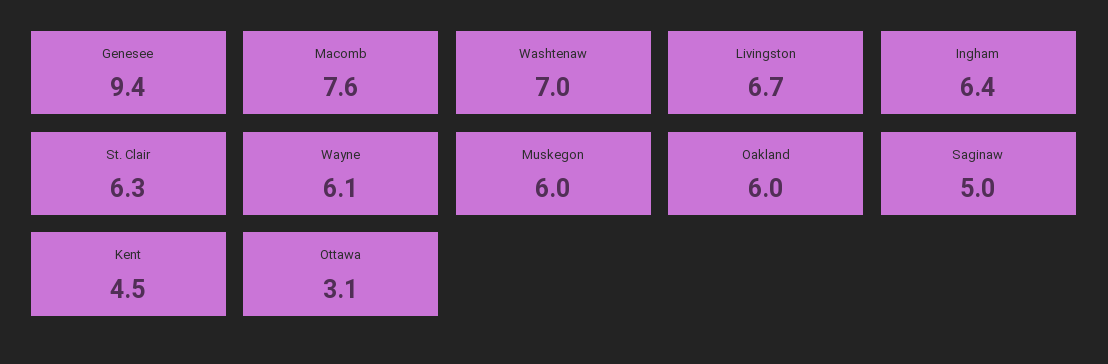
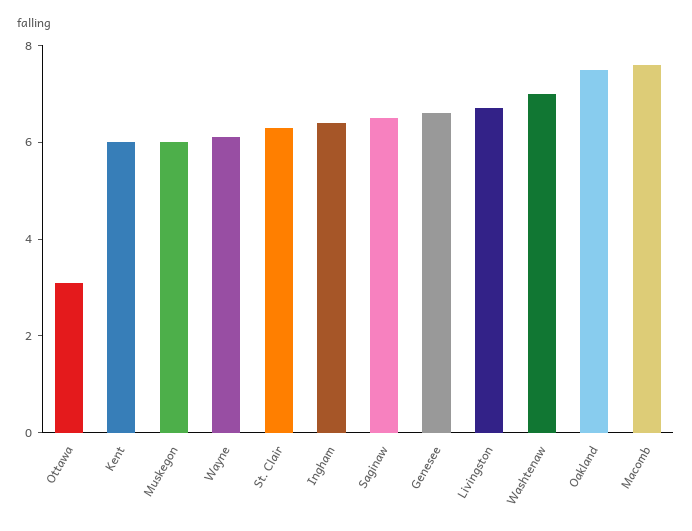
  {
-   "Genesee": 9.4,
+   "Genesee": 6.5,
    "Macomb": 7.6,
    "Washtenaw": 7,
    "Livingston": 6.7,
    "Ingham": 6.4,
    "St. Clair": 6.3,
    "Wayne": 6.1,
    "Muskegon": 6,
-   "Oakland": 6,
+   "Oakland": 7.5,
-   "Saginaw": 5,
+   "Saginaw": 6.5,
-   "Kent": 4.5,
+   "Kent": 6,
    "Ottawa": 3.1
  }

